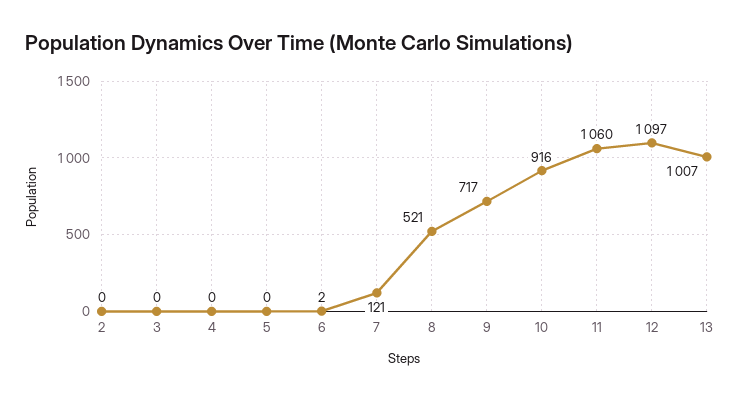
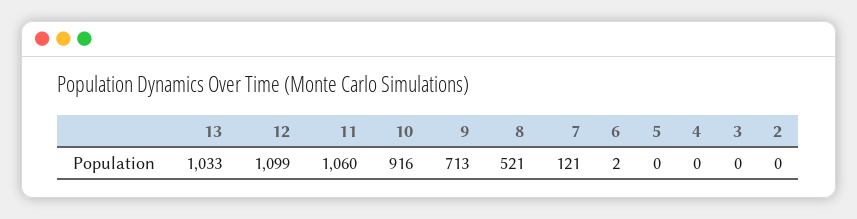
  {
    "2": 0,
    "3": 0,
    "4": 0,
    "5": 0,
    "6": 2,
    "7": 121,
    "8": 521,
-   "9": 717,
+   "9": 713,
    "10": 916,
    "11": 1060,
-   "12": 1097,
+   "12": 1099,
-   "13": 1007
+   "13": 1033
  }

